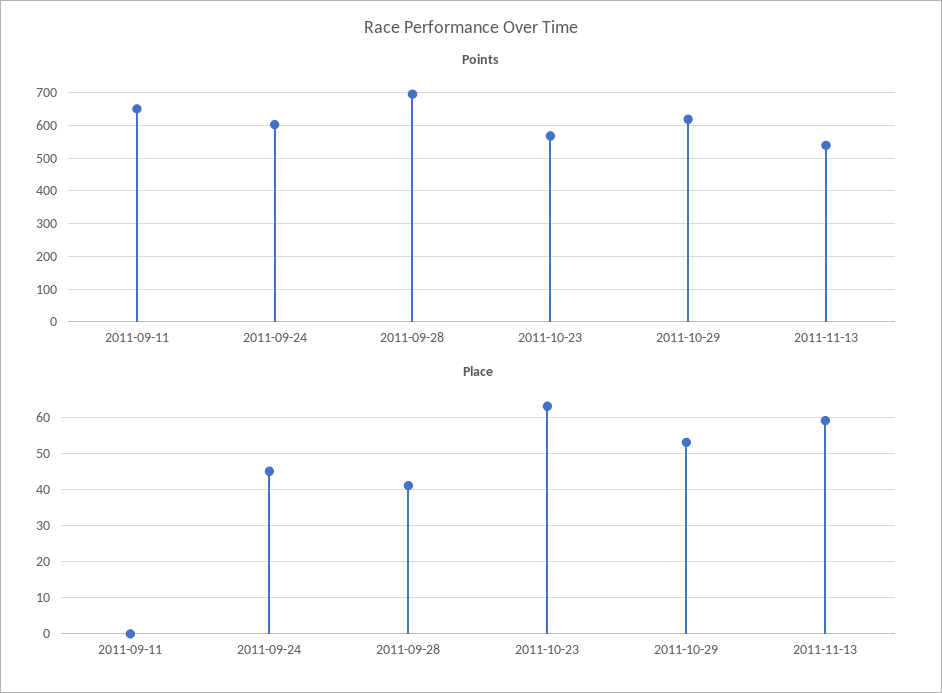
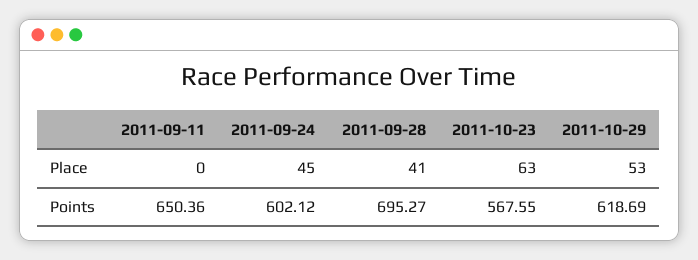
  {
    "Points": {
      "2011-09-11": 650.36,
      "2011-09-24": 602.12,
      "2011-09-28": 695.27,
      "2011-10-23": 567.55,
-     "2011-10-29": 618.69,
+     "2011-10-29": 618.69
-     "2011-11-13": 540
    },
    "Place": {
      "2011-09-11": 0,
      "2011-09-24": 45,
      "2011-09-28": 41,
      "2011-10-23": 63,
-     "2011-10-29": 53,
+     "2011-10-29": 53
-     "2011-11-13": 60
    }
  }

